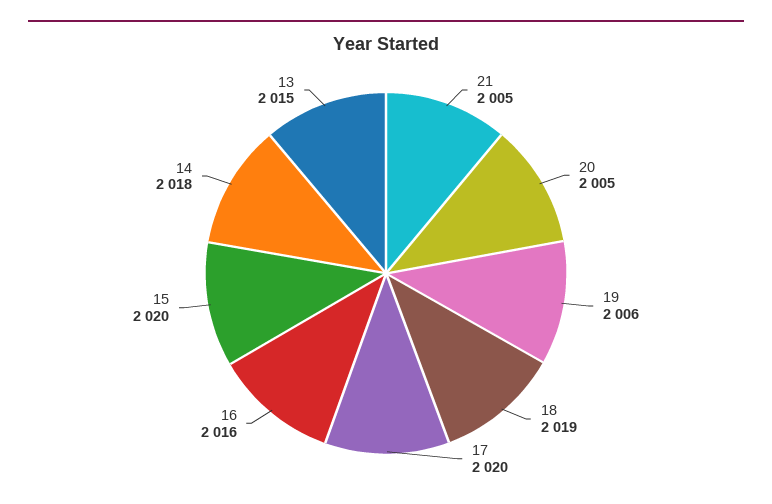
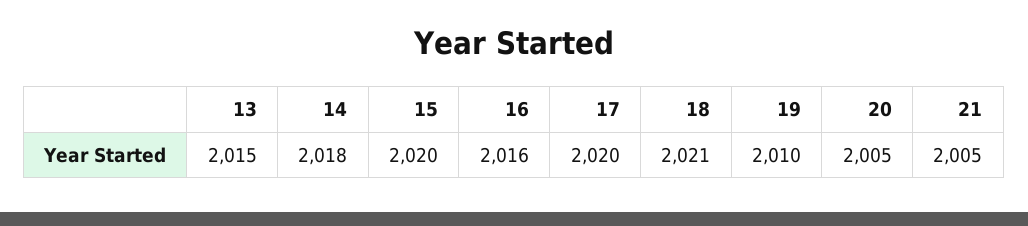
  {
    "21": 2005,
    "20": 2005,
-   "19": 2006,
+   "19": 2010,
-   "18": 2019,
+   "18": 2021,
    "17": 2020,
    "16": 2016,
    "15": 2020,
    "14": 2018,
    "13": 2015
  }

